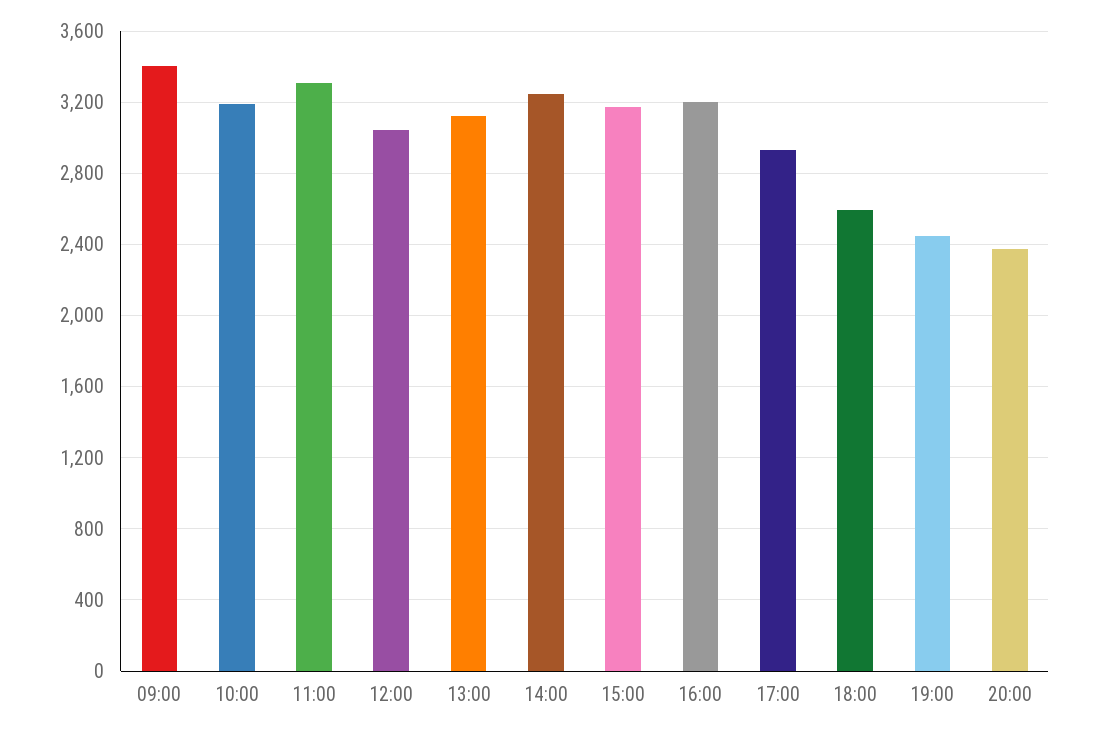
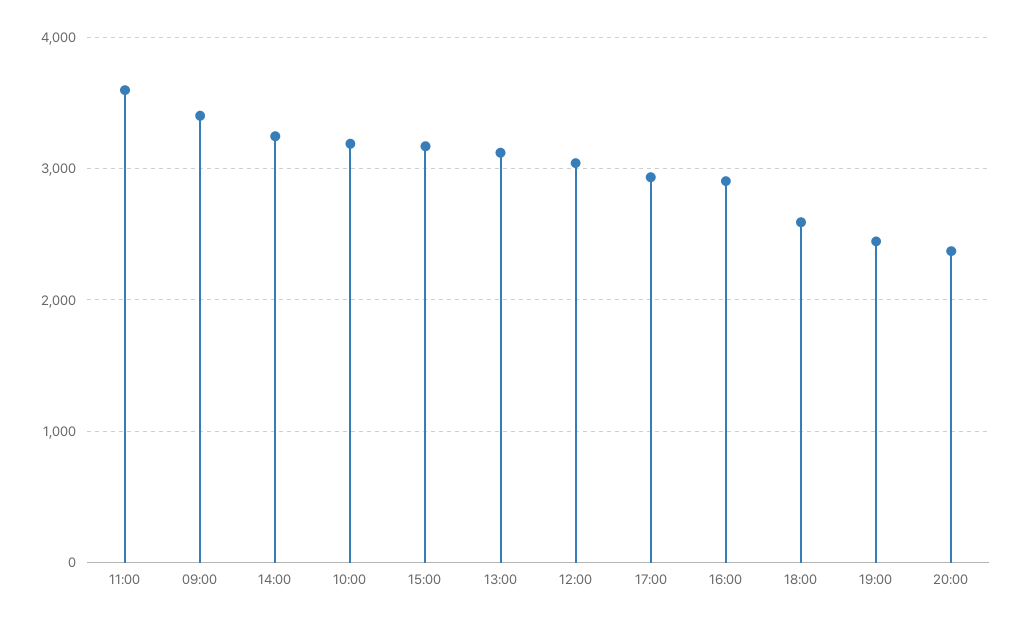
  {
    "09:00": 3400,
    "10:00": 3200,
-   "11:00": 3300,
+   "11:00": 3600,
    "12:00": 3050,
    "13:00": 3100,
    "14:00": 3250,
    "15:00": 3150,
-   "16:00": 3200,
+   "16:00": 2900,
    "17:00": 2950,
    "18:00": 2600,
    "19:00": 2450,
    "20:00": 2350
  }

